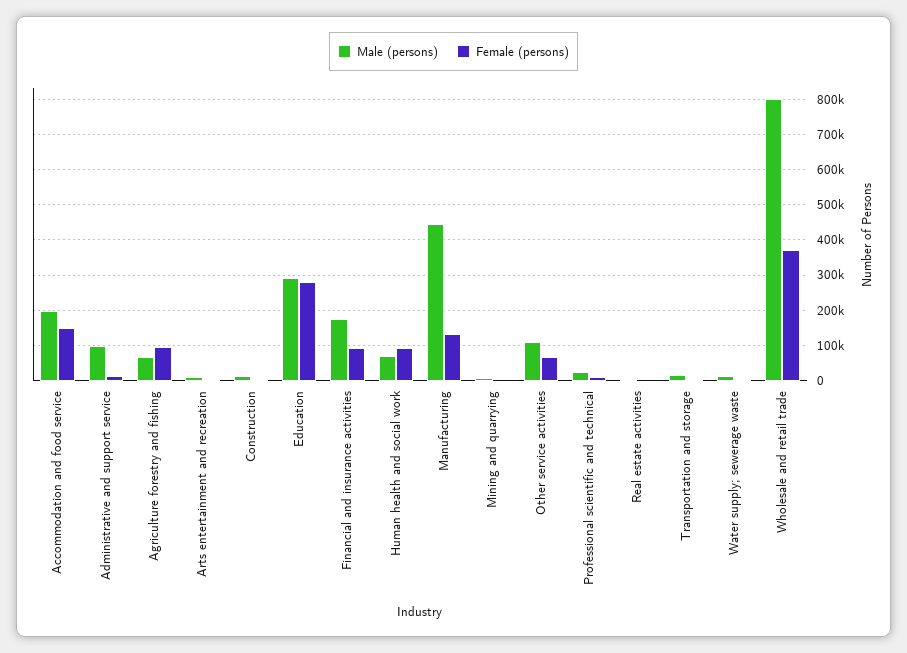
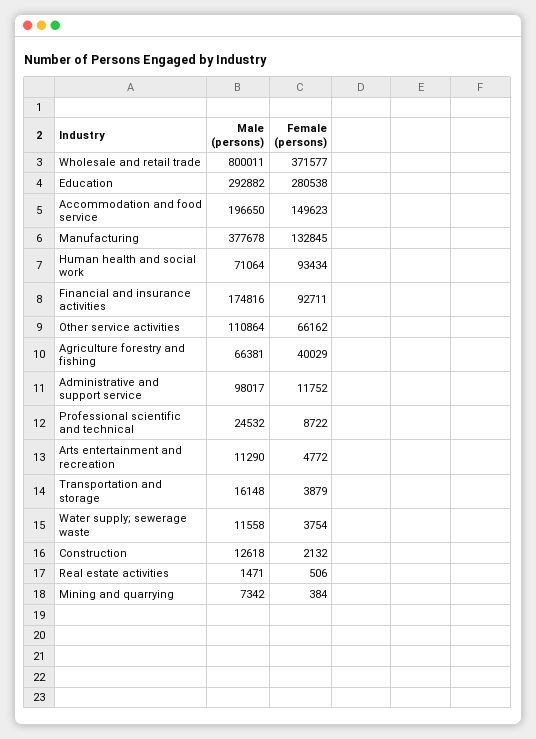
  {
    "Male (persons)": {
      "Accommodation and food service": 196650,
      "Administrative and support service": 98017,
      "Agriculture forestry and fishing": 66381,
      "Arts entertainment and recreation": 11290,
      "Construction": 12618,
      "Education": 292882,
      "Financial and insurance activities": 174816,
      "Human health and social work": 71064,
-     "Manufacturing": 440000,
+     "Manufacturing": 377678,
      "Mining and quarrying": 7342,
      "Other service activities": 110864,
      "Professional scientific and technical": 24532,
      "Real estate activities": 1471,
      "Transportation and storage": 16148,
      "Water supply; sewerage waste": 11558,
      "Wholesale and retail trade": 800011
    },
    "Female (persons)": {
      "Accommodation and food service": 149623,
      "Administrative and support service": 11752,
-     "Agriculture forestry and fishing": 100000,
+     "Agriculture forestry and fishing": 40029,
      "Arts entertainment and recreation": 4772,
      "Construction": 2132,
      "Education": 280538,
      "Financial and insurance activities": 92711,
      "Human health and social work": 93434,
      "Manufacturing": 132845,
      "Mining and quarrying": 384,
      "Other service activities": 66162,
      "Professional scientific and technical": 8722,
      "Real estate activities": 506,
      "Transportation and storage": 3879,
      "Water supply; sewerage waste": 3754,
      "Wholesale and retail trade": 371577
    }
  }

